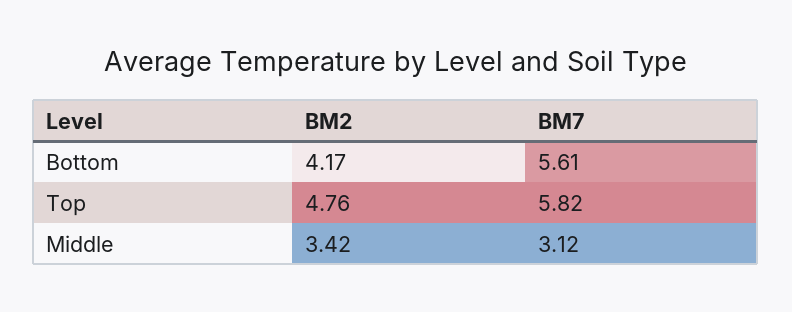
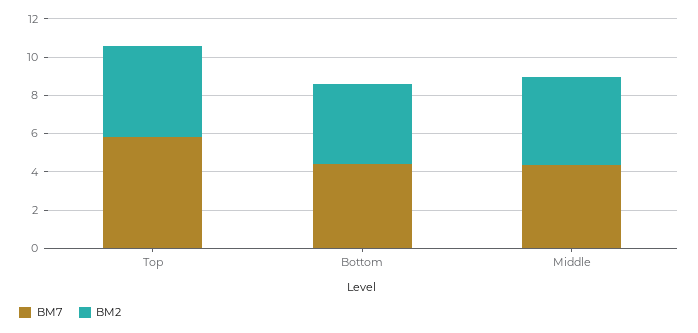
  {
    "BM2": {
      "Bottom": 4.17,
      "Top": 4.76,
-     "Middle": 3.42
+     "Middle": 4.5
    },
    "BM7": {
-     "Bottom": 5.61,
+     "Bottom": 4.5,
      "Top": 5.82,
-     "Middle": 3.12
+     "Middle": 4.5
    }
  }

